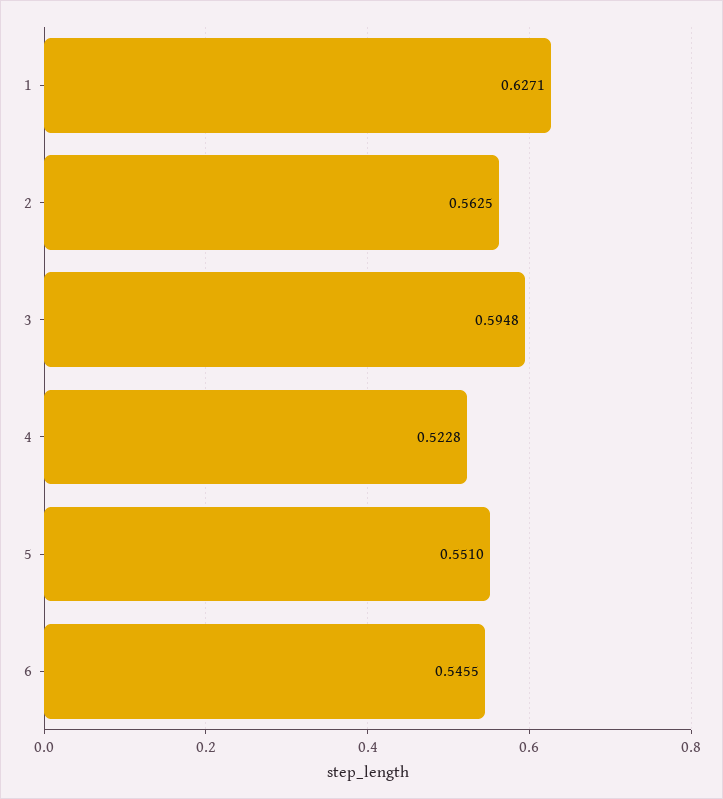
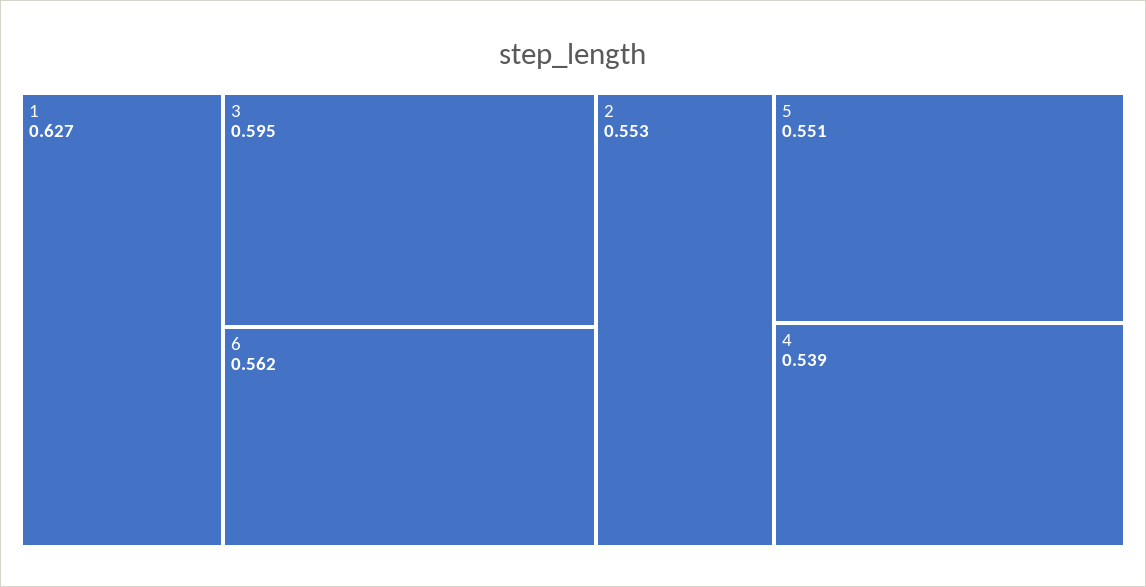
  {
    "1": 0.6271,
-   "2": 0.5625,
+   "2": 0.553,
    "3": 0.5948,
-   "4": 0.5228,
+   "4": 0.539,
    "5": 0.551,
-   "6": 0.5455
+   "6": 0.562
  }

